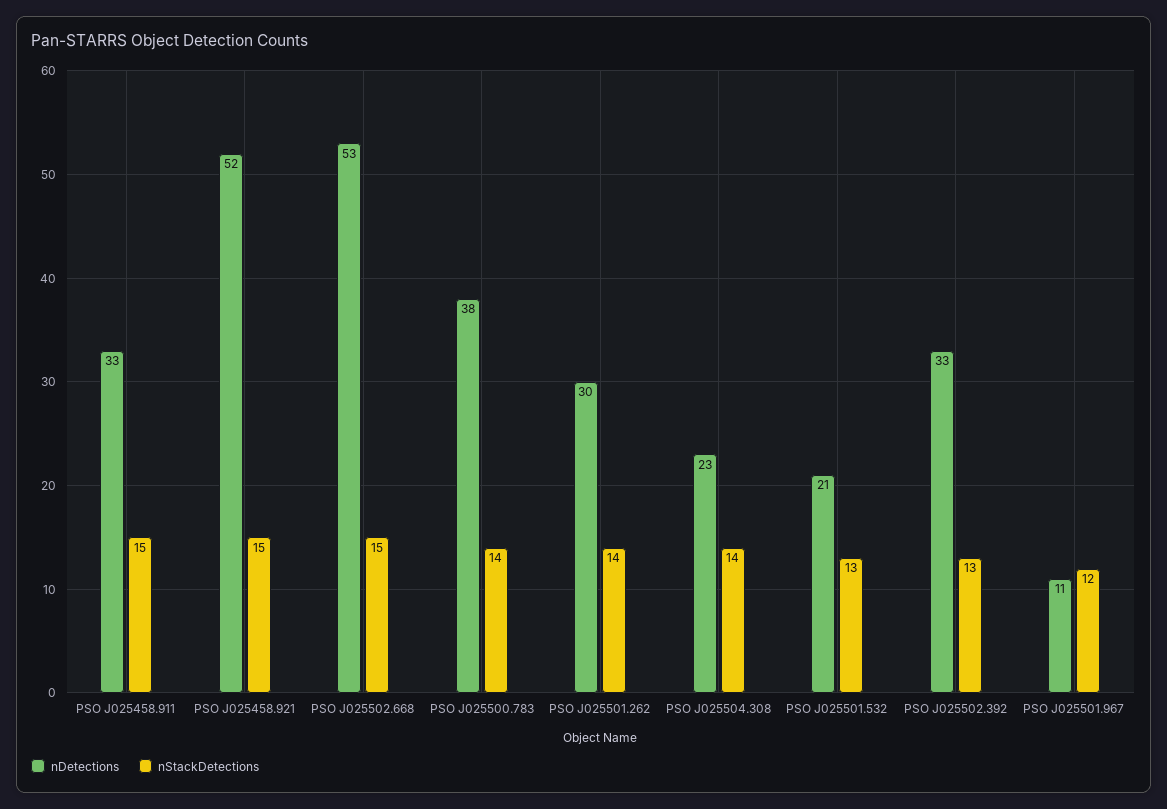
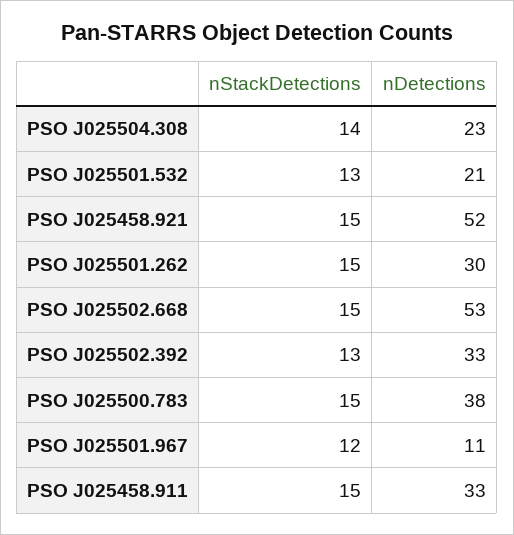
  {
    "nDetections": {
      "PSO J025458.911": 33,
      "PSO J025458.921": 52,
      "PSO J025502.668": 53,
      "PSO J025500.783": 38,
      "PSO J025501.262": 30,
      "PSO J025504.308": 23,
      "PSO J025501.532": 21,
      "PSO J025502.392": 33,
      "PSO J025501.967": 11
    },
    "nStackDetections": {
      "PSO J025458.911": 15,
      "PSO J025458.921": 15,
      "PSO J025502.668": 15,
-     "PSO J025500.783": 14,
+     "PSO J025500.783": 15,
-     "PSO J025501.262": 14,
+     "PSO J025501.262": 15,
      "PSO J025504.308": 14,
      "PSO J025501.532": 13,
      "PSO J025502.392": 13,
      "PSO J025501.967": 12
    }
  }

